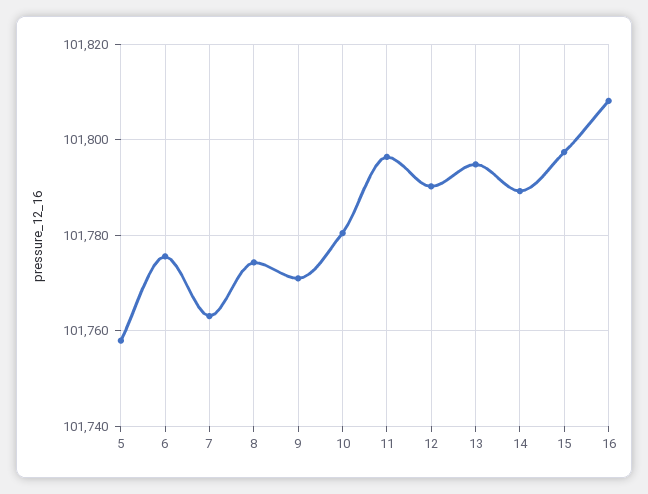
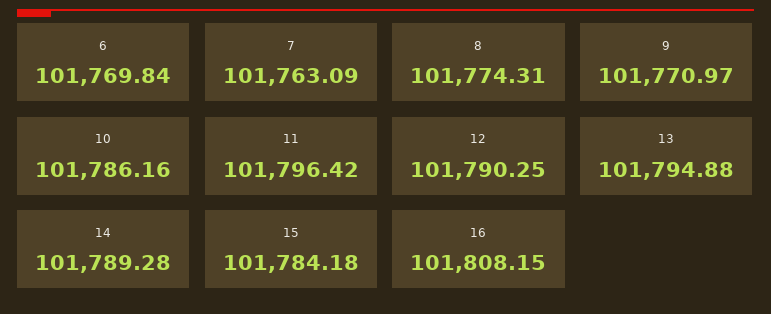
  {
-   "5": 101758,
-   "6": 101776,
+   "6": 101769.84,
    "7": 101763.09,
    "8": 101774.31,
    "9": 101770.97,
-   "10": 101780,
+   "10": 101786.16,
    "11": 101796.42,
    "12": 101790.25,
    "13": 101794.88,
    "14": 101789.28,
-   "15": 101798,
+   "15": 101784.18,
    "16": 101808.15
  }

